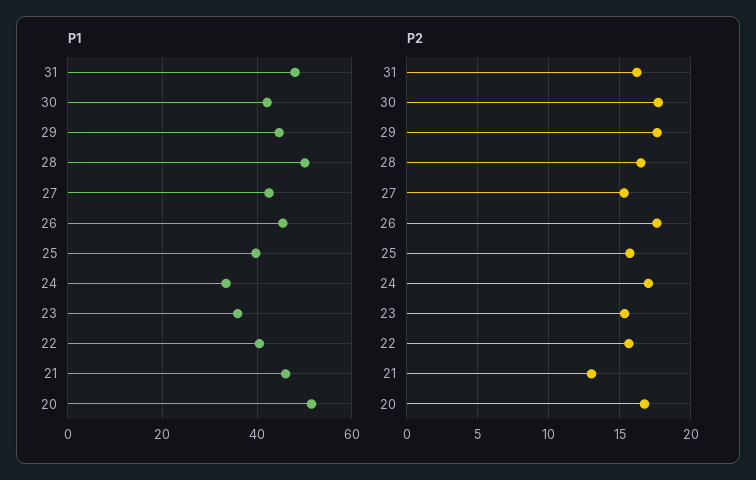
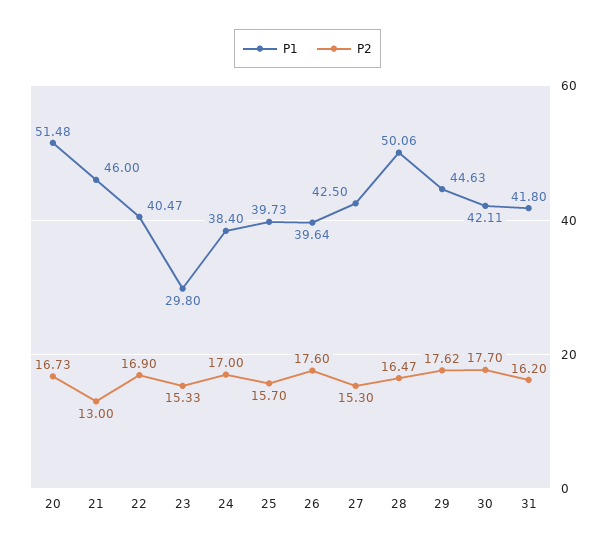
  {
    "P1": {
-     "31": 48,
+     "31": 41.8,
      "30": 42.11,
      "29": 44.63,
      "28": 50.06,
      "27": 42.5,
-     "26": 46,
+     "26": 39.64,
      "25": 39.73,
-     "24": 34,
+     "24": 38.4,
-     "23": 36,
+     "23": 29.8,
      "22": 40.47,
      "21": 46,
      "20": 51.48
    },
    "P2": {
      "31": 16.2,
      "30": 17.7,
      "29": 17.62,
      "28": 16.47,
      "27": 15.3,
      "26": 17.6,
      "25": 15.7,
      "24": 17,
      "23": 15.33,
-     "22": 15.5,
+     "22": 16.9,
      "21": 13,
      "20": 16.73
    }
  }

